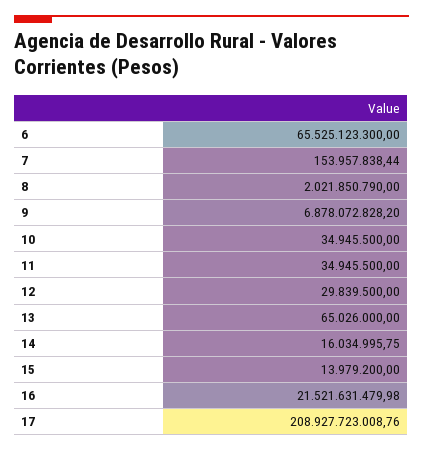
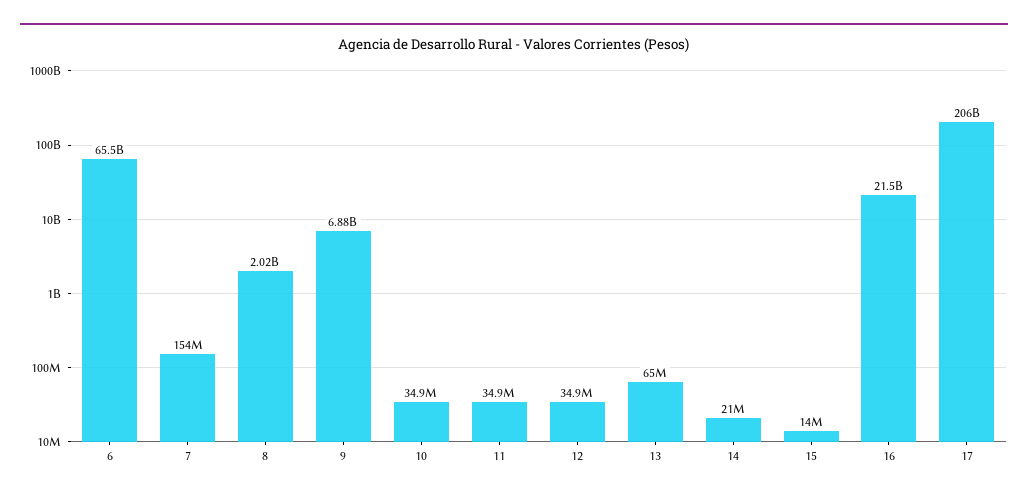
  {
    "6": 65525123300,
    "7": 153957838.44,
    "8": 2021850790,
    "9": 6878072828.2,
    "10": 34945500,
    "11": 34945500,
-   "12": 29839500,
+   "12": 34900000,
    "13": 65026000,
-   "14": 16034995.75,
+   "14": 21000000,
    "15": 13979200,
    "16": 21521631479.98,
-   "17": 208927723008.76
+   "17": 206000000000
  }

